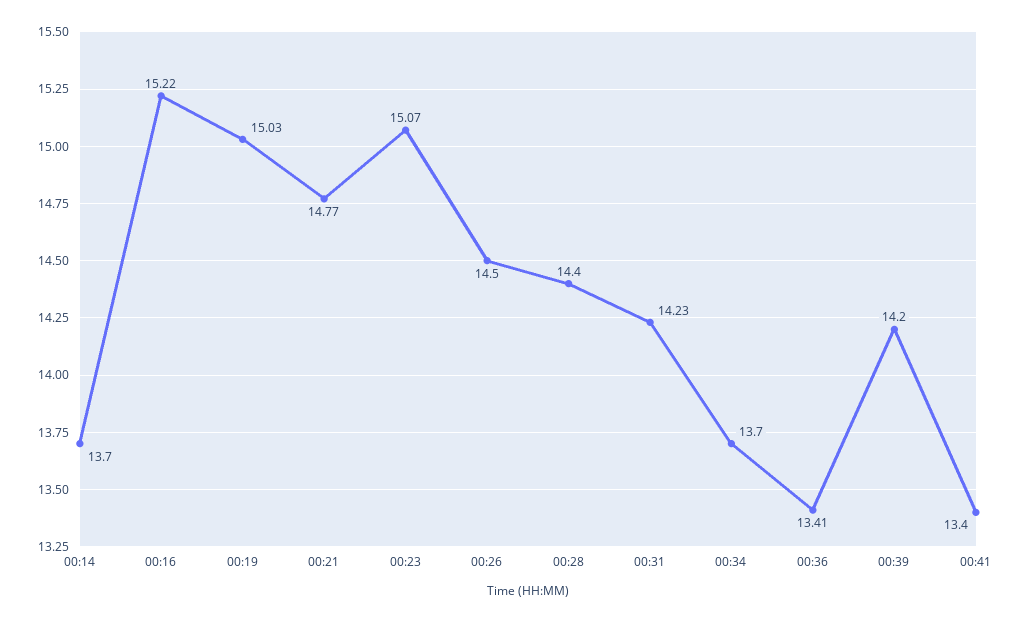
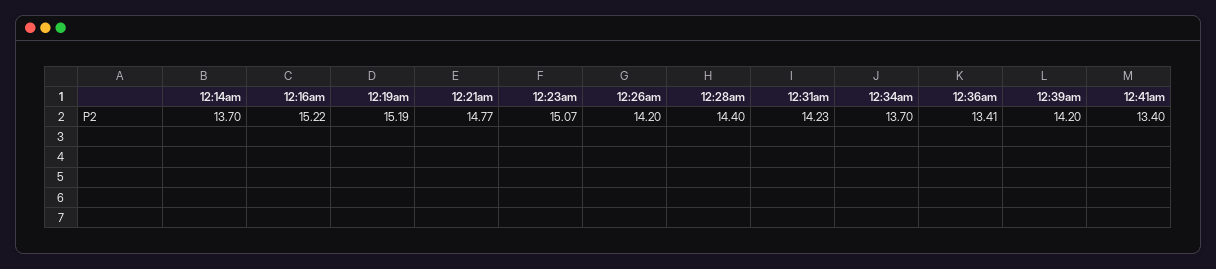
  {
    "00:14": 13.7,
    "00:16": 15.22,
-   "00:19": 15.03,
+   "00:19": 15.19,
    "00:21": 14.77,
    "00:23": 15.07,
-   "00:26": 14.5,
+   "00:26": 14.2,
    "00:28": 14.4,
    "00:31": 14.23,
    "00:34": 13.7,
    "00:36": 13.41,
    "00:39": 14.2,
    "00:41": 13.4
  }

